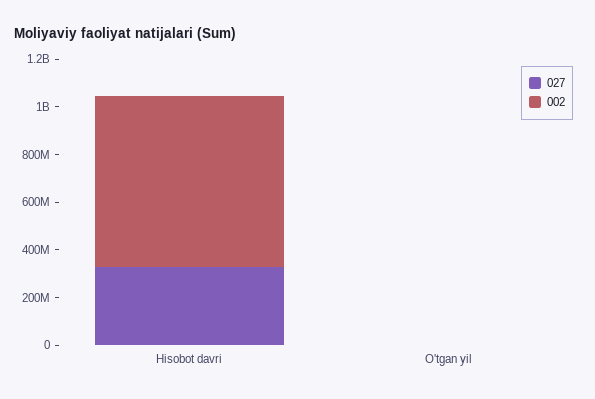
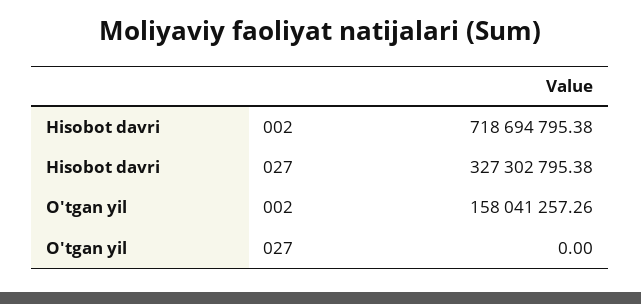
  {
    "027": {
      "Hisobot davri": 327302795.38,
      "O'tgan yil": 0
    },
    "002": {
      "Hisobot davri": 718694795.38,
-     "O'tgan yil": 0
+     "O'tgan yil": 158041257.26
    }
  }

